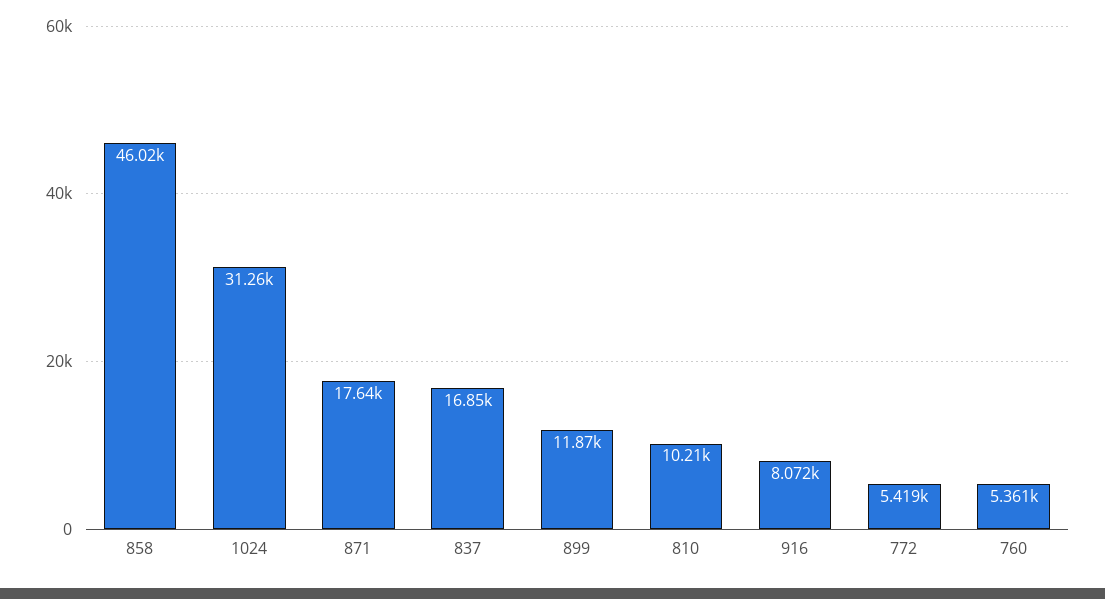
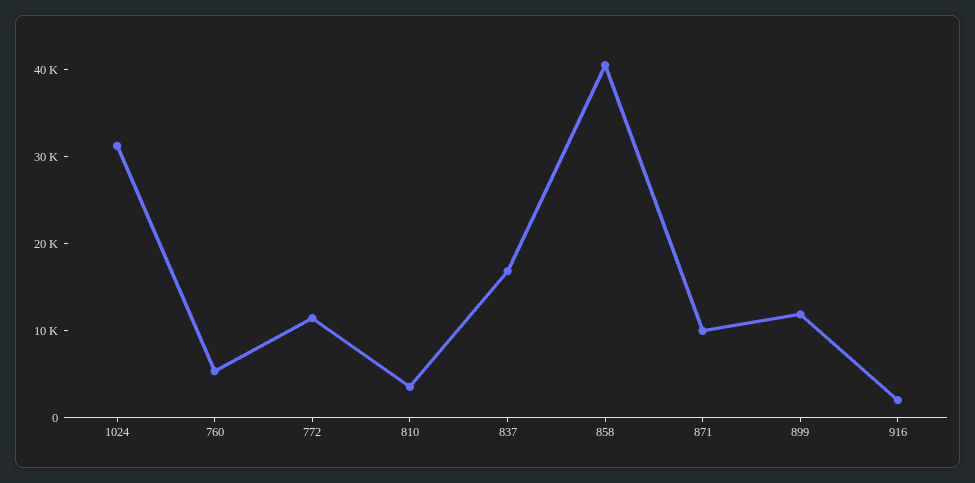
  {
-   "858": 46020,
+   "858": 40000,
    "1024": 31260,
-   "871": 17640,
+   "871": 10000,
    "837": 16850,
    "899": 11870,
-   "810": 10210,
+   "810": 4000,
-   "916": 8072,
+   "916": 2000,
-   "772": 5419,
+   "772": 12000,
    "760": 5361
  }

